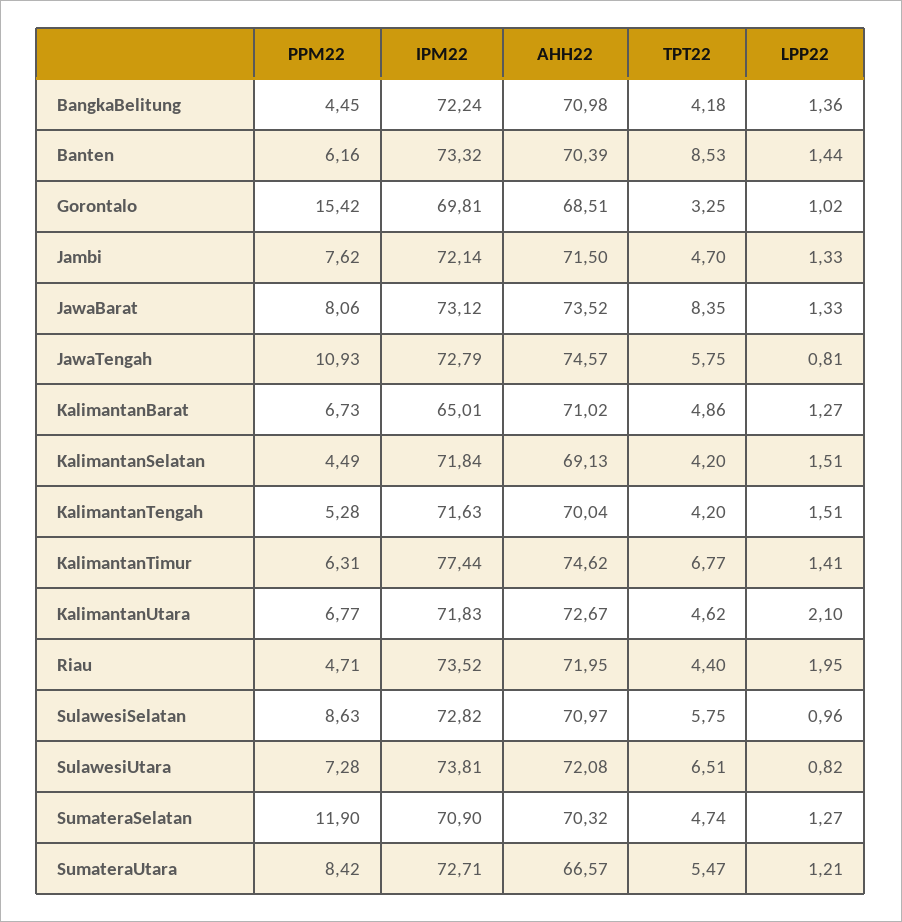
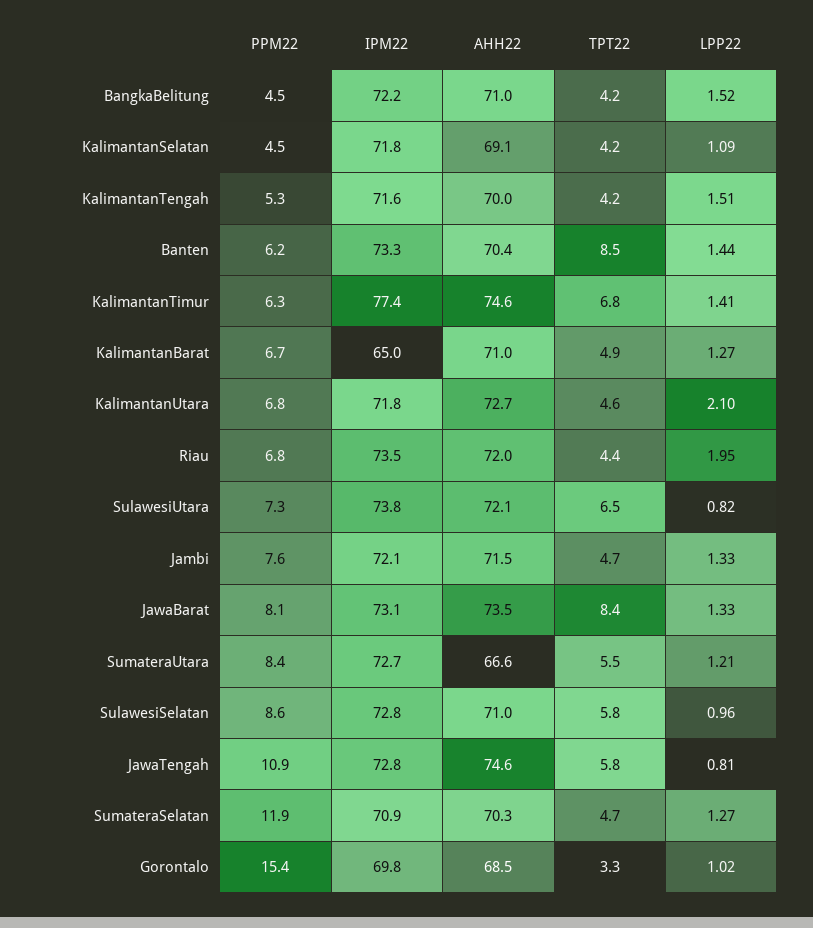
  {
    "PPM22": {
      "BangkaBelitung": 4.45,
      "Banten": 6.16,
      "Gorontalo": 15.42,
      "Jambi": 7.62,
      "JawaBarat": 8.06,
      "JawaTengah": 10.93,
      "KalimantanBarat": 6.73,
      "KalimantanSelatan": 4.49,
      "KalimantanTengah": 5.28,
      "KalimantanTimur": 6.31,
      "KalimantanUtara": 6.77,
-     "Riau": 4.71,
+     "Riau": 6.8,
      "SulawesiSelatan": 8.63,
      "SulawesiUtara": 7.28,
      "SumateraSelatan": 11.9,
      "SumateraUtara": 8.42
    },
    "IPM22": {
      "BangkaBelitung": 72.24,
      "Banten": 73.32,
      "Gorontalo": 69.81,
      "Jambi": 72.14,
      "JawaBarat": 73.12,
      "JawaTengah": 72.79,
      "KalimantanBarat": 65.01,
      "KalimantanSelatan": 71.84,
      "KalimantanTengah": 71.63,
      "KalimantanTimur": 77.44,
      "KalimantanUtara": 71.83,
      "Riau": 73.52,
      "SulawesiSelatan": 72.82,
      "SulawesiUtara": 73.81,
      "SumateraSelatan": 70.9,
      "SumateraUtara": 72.71
    },
    "AHH22": {
      "BangkaBelitung": 70.98,
      "Banten": 70.39,
      "Gorontalo": 68.51,
      "Jambi": 71.5,
      "JawaBarat": 73.52,
      "JawaTengah": 74.57,
      "KalimantanBarat": 71.02,
      "KalimantanSelatan": 69.13,
      "KalimantanTengah": 70.04,
      "KalimantanTimur": 74.62,
      "KalimantanUtara": 72.67,
      "Riau": 71.95,
      "SulawesiSelatan": 70.97,
      "SulawesiUtara": 72.08,
      "SumateraSelatan": 70.32,
      "SumateraUtara": 66.57
    },
    "TPT22": {
      "BangkaBelitung": 4.18,
      "Banten": 8.53,
      "Gorontalo": 3.25,
      "Jambi": 4.7,
      "JawaBarat": 8.35,
      "JawaTengah": 5.75,
      "KalimantanBarat": 4.86,
      "KalimantanSelatan": 4.2,
      "KalimantanTengah": 4.2,
      "KalimantanTimur": 6.77,
      "KalimantanUtara": 4.62,
      "Riau": 4.4,
      "SulawesiSelatan": 5.75,
      "SulawesiUtara": 6.51,
      "SumateraSelatan": 4.74,
      "SumateraUtara": 5.47
    },
    "LPP22": {
-     "BangkaBelitung": 1.36,
+     "BangkaBelitung": 1.52,
      "Banten": 1.44,
      "Gorontalo": 1.02,
      "Jambi": 1.33,
      "JawaBarat": 1.33,
      "JawaTengah": 0.81,
      "KalimantanBarat": 1.27,
-     "KalimantanSelatan": 1.51,
+     "KalimantanSelatan": 1.09,
      "KalimantanTengah": 1.51,
      "KalimantanTimur": 1.41,
      "KalimantanUtara": 2.1,
      "Riau": 1.95,
      "SulawesiSelatan": 0.96,
      "SulawesiUtara": 0.82,
      "SumateraSelatan": 1.27,
      "SumateraUtara": 1.21
    }
  }

